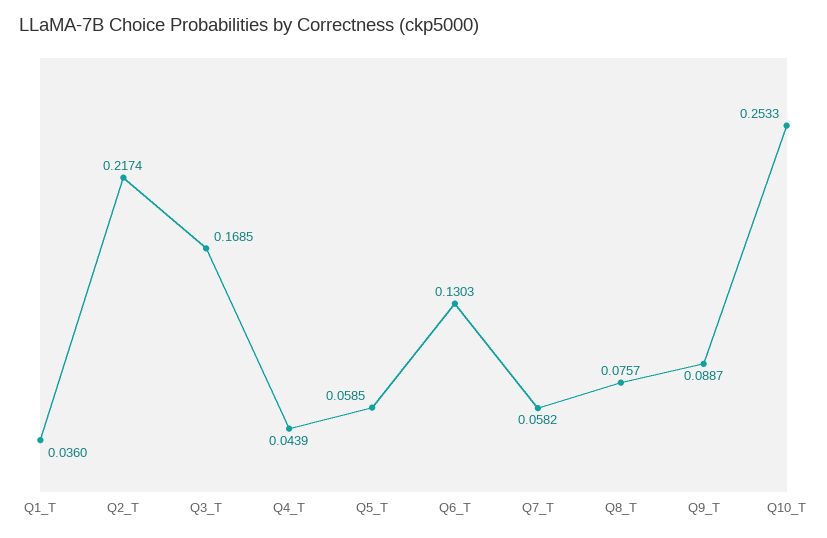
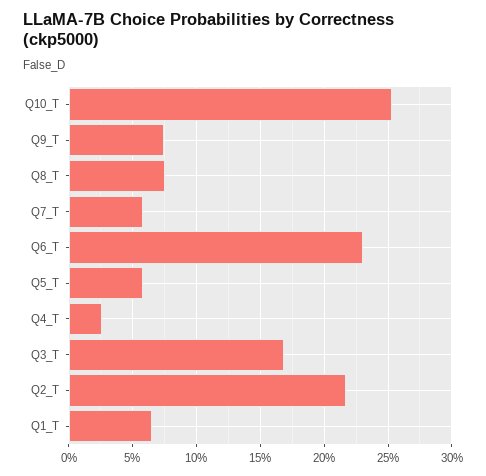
  {
-   "Q1_T": 0.036,
+   "Q1_T": 0.065,
    "Q2_T": 0.2174,
    "Q3_T": 0.1685,
-   "Q4_T": 0.0439,
+   "Q4_T": 0.025,
    "Q5_T": 0.0585,
-   "Q6_T": 0.1303,
+   "Q6_T": 0.23,
    "Q7_T": 0.0582,
    "Q8_T": 0.0757,
-   "Q9_T": 0.0887,
+   "Q9_T": 0.075,
    "Q10_T": 0.2533
  }

